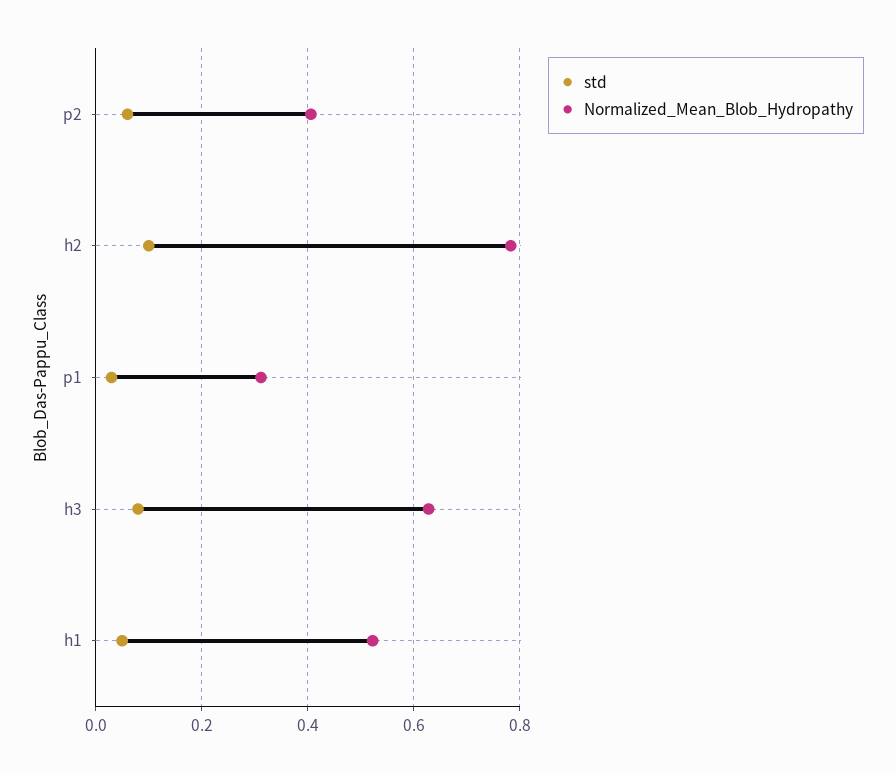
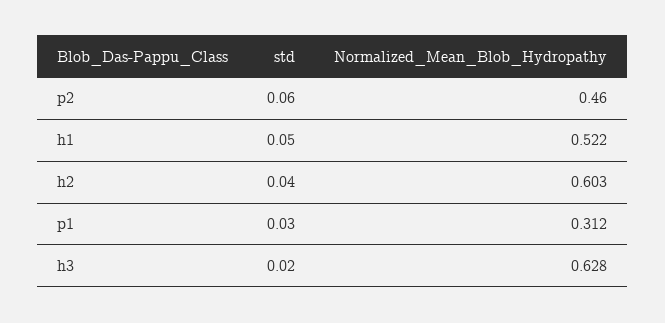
  {
    "std": {
      "p2": 0.06,
-     "h2": 0.1,
+     "h2": 0.04,
      "p1": 0.03,
-     "h3": 0.08,
+     "h3": 0.02,
      "h1": 0.05
    },
    "Normalized_Mean_Blob_Hydropathy": {
-     "p2": 0.4,
+     "p2": 0.46,
-     "h2": 0.78,
+     "h2": 0.603,
      "p1": 0.312,
      "h3": 0.628,
      "h1": 0.522
    }
  }

